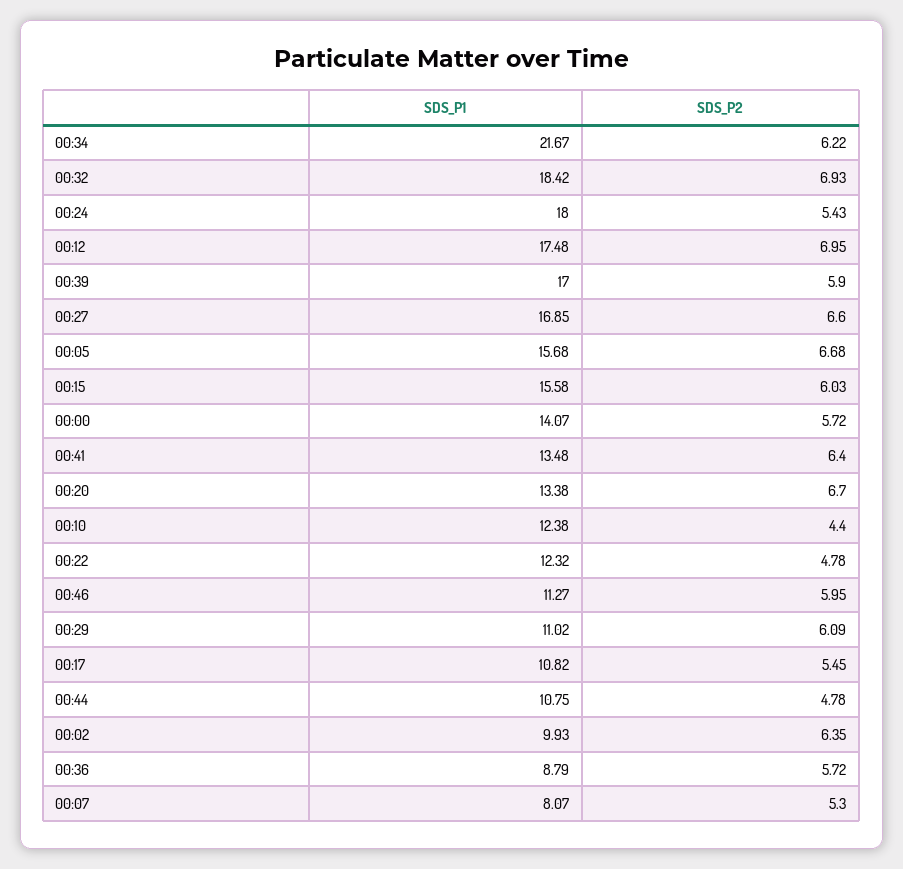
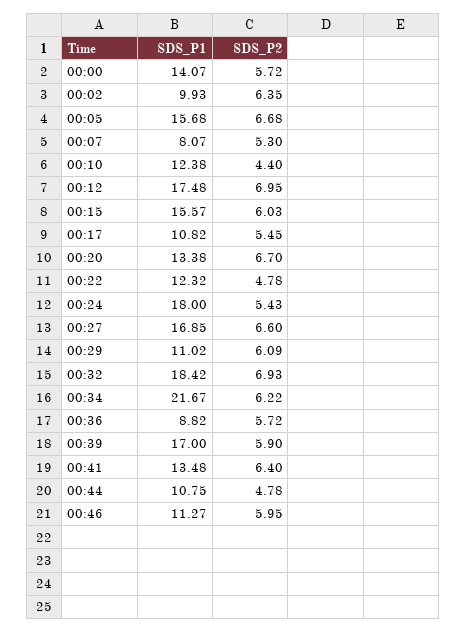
  {
    "SDS_P1": {
      "00:34": 21.67,
      "00:32": 18.42,
      "00:24": 18,
      "00:12": 17.48,
      "00:39": 17,
      "00:27": 16.85,
      "00:05": 15.68,
-     "00:15": 15.58,
+     "00:15": 15.57,
      "00:00": 14.07,
      "00:41": 13.48,
      "00:20": 13.38,
      "00:10": 12.38,
      "00:22": 12.32,
      "00:46": 11.27,
      "00:29": 11.02,
      "00:17": 10.82,
      "00:44": 10.75,
      "00:02": 9.93,
-     "00:36": 8.79,
+     "00:36": 8.82,
      "00:07": 8.07
    },
    "SDS_P2": {
      "00:34": 6.22,
      "00:32": 6.93,
      "00:24": 5.43,
      "00:12": 6.95,
      "00:39": 5.9,
      "00:27": 6.6,
      "00:05": 6.68,
      "00:15": 6.03,
      "00:00": 5.72,
      "00:41": 6.4,
      "00:20": 6.7,
      "00:10": 4.4,
      "00:22": 4.78,
      "00:46": 5.95,
      "00:29": 6.09,
      "00:17": 5.45,
      "00:44": 4.78,
      "00:02": 6.35,
      "00:36": 5.72,
      "00:07": 5.3
    }
  }

